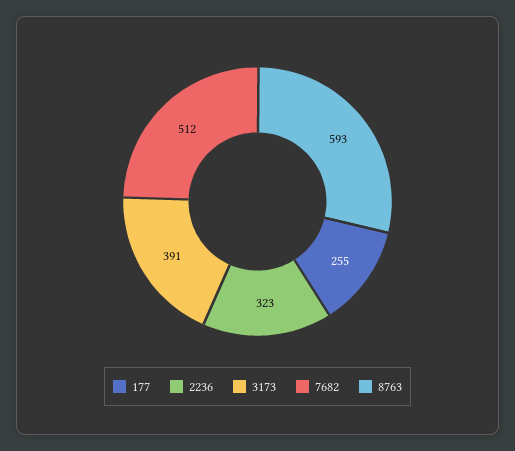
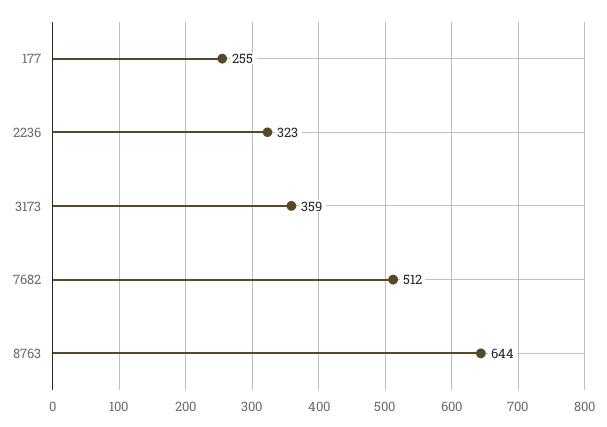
  {
    "177": 255,
    "2236": 323,
-   "3173": 391,
+   "3173": 359,
    "7682": 512,
-   "8763": 593
+   "8763": 644
  }

